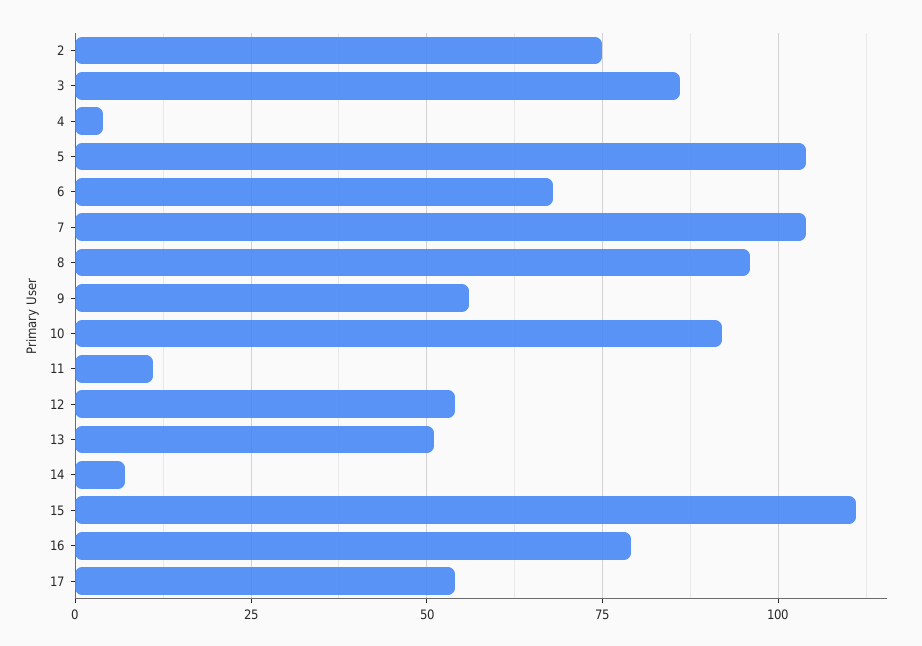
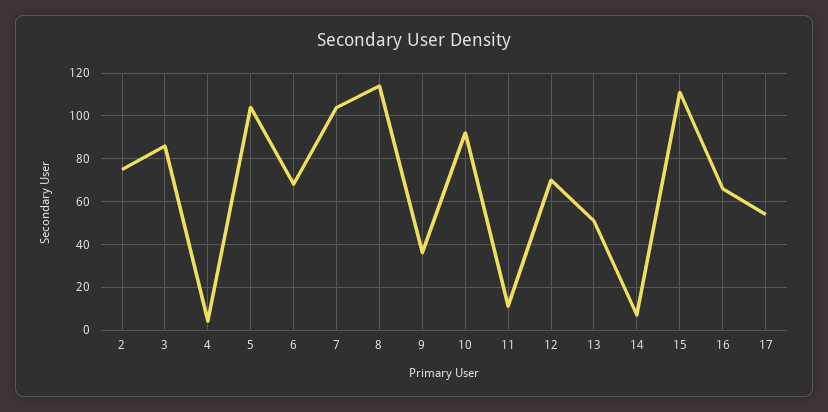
  {
    "2": 75,
    "3": 85,
    "4": 5,
    "5": 105,
    "6": 70,
    "7": 105,
-   "8": 95,
+   "8": 115,
-   "9": 55,
+   "9": 35,
    "10": 90,
    "11": 10,
-   "12": 55,
+   "12": 70,
    "13": 50,
    "14": 5,
    "15": 110,
-   "16": 80,
+   "16": 65,
    "17": 55
  }

